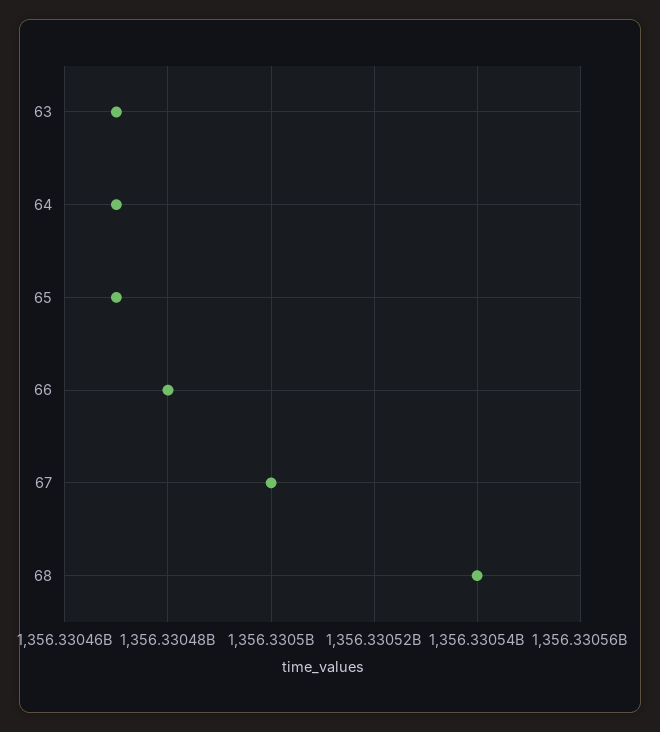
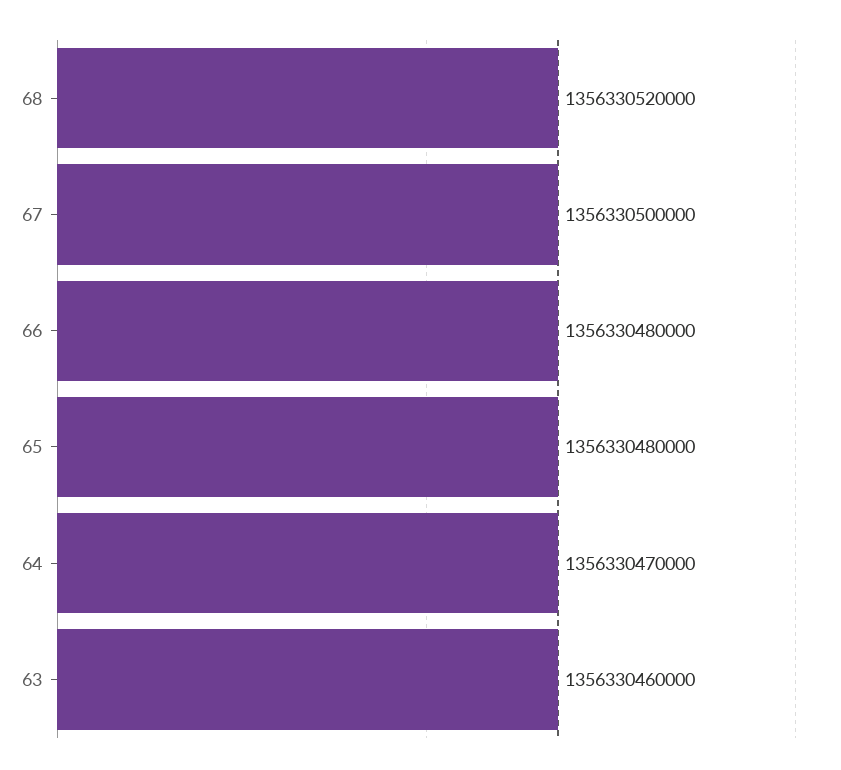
  {
-   "63": 1356330470000,
+   "63": 1356330460000,
    "64": 1356330470000,
-   "65": 1356330470000,
+   "65": 1356330480000,
    "66": 1356330480000,
    "67": 1356330500000,
-   "68": 1356330540000
+   "68": 1356330520000
  }

